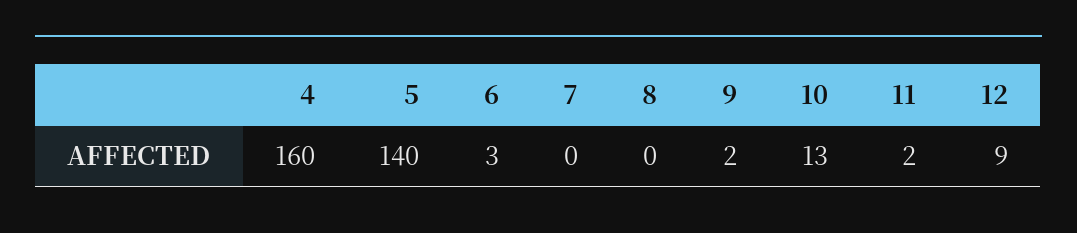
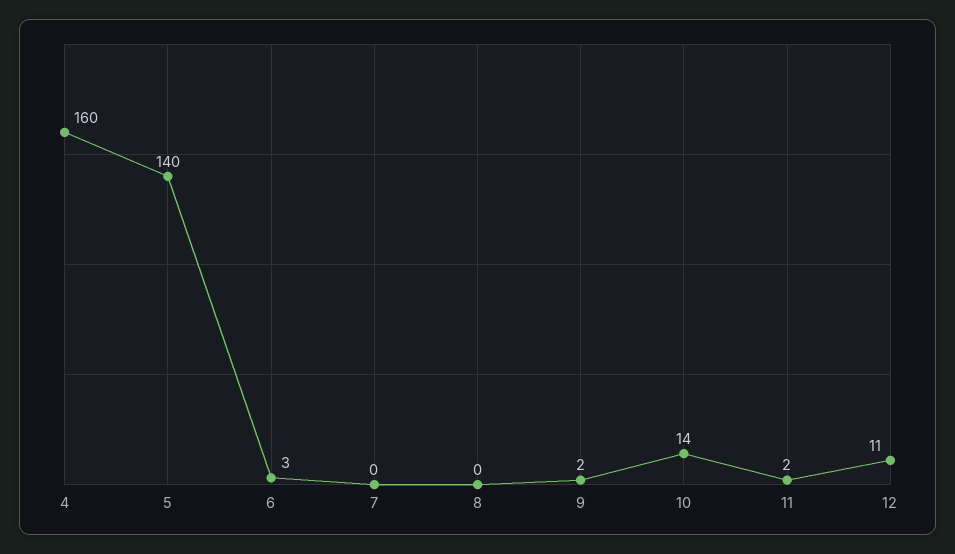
  {
    "4": 160,
    "5": 140,
    "6": 3,
    "7": 0,
    "8": 0,
    "9": 2,
-   "10": 13,
+   "10": 14,
    "11": 2,
-   "12": 9
+   "12": 11
  }

